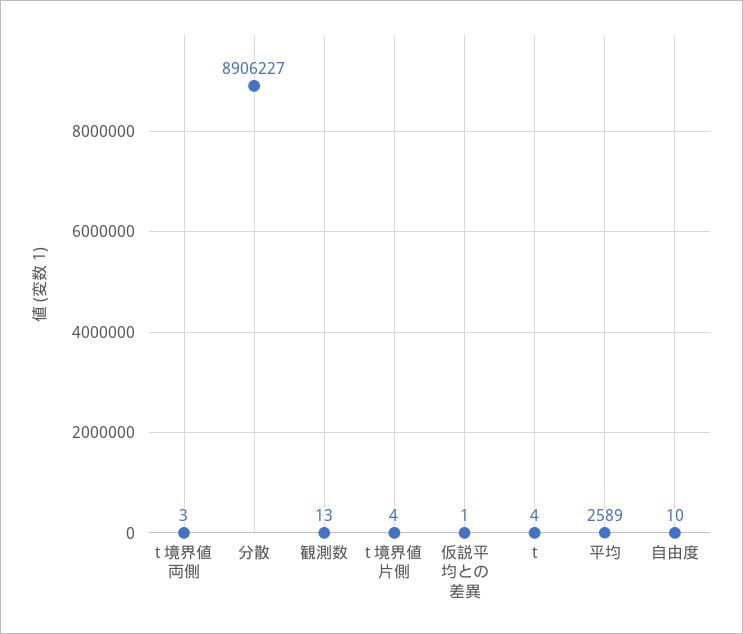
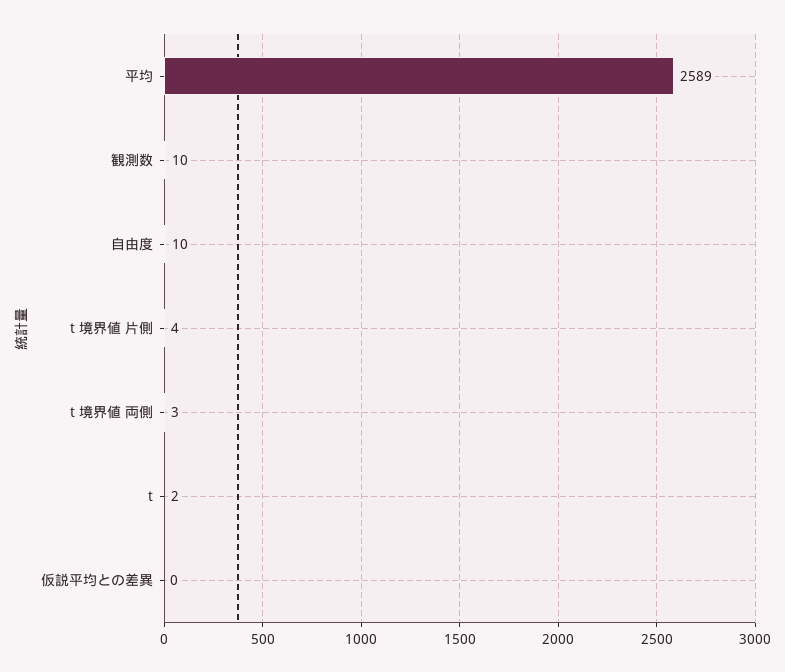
  {
    "t 境界値 両側": 3,
-   "分散": 8906227,
-   "観測数": 13,
+   "観測数": 10,
    "t 境界値 片側": 4,
-   "仮説平均との差異": 1,
+   "仮説平均との差異": 0,
-   "t": 4,
+   "t": 2,
    "平均": 2589,
    "自由度": 10
  }

